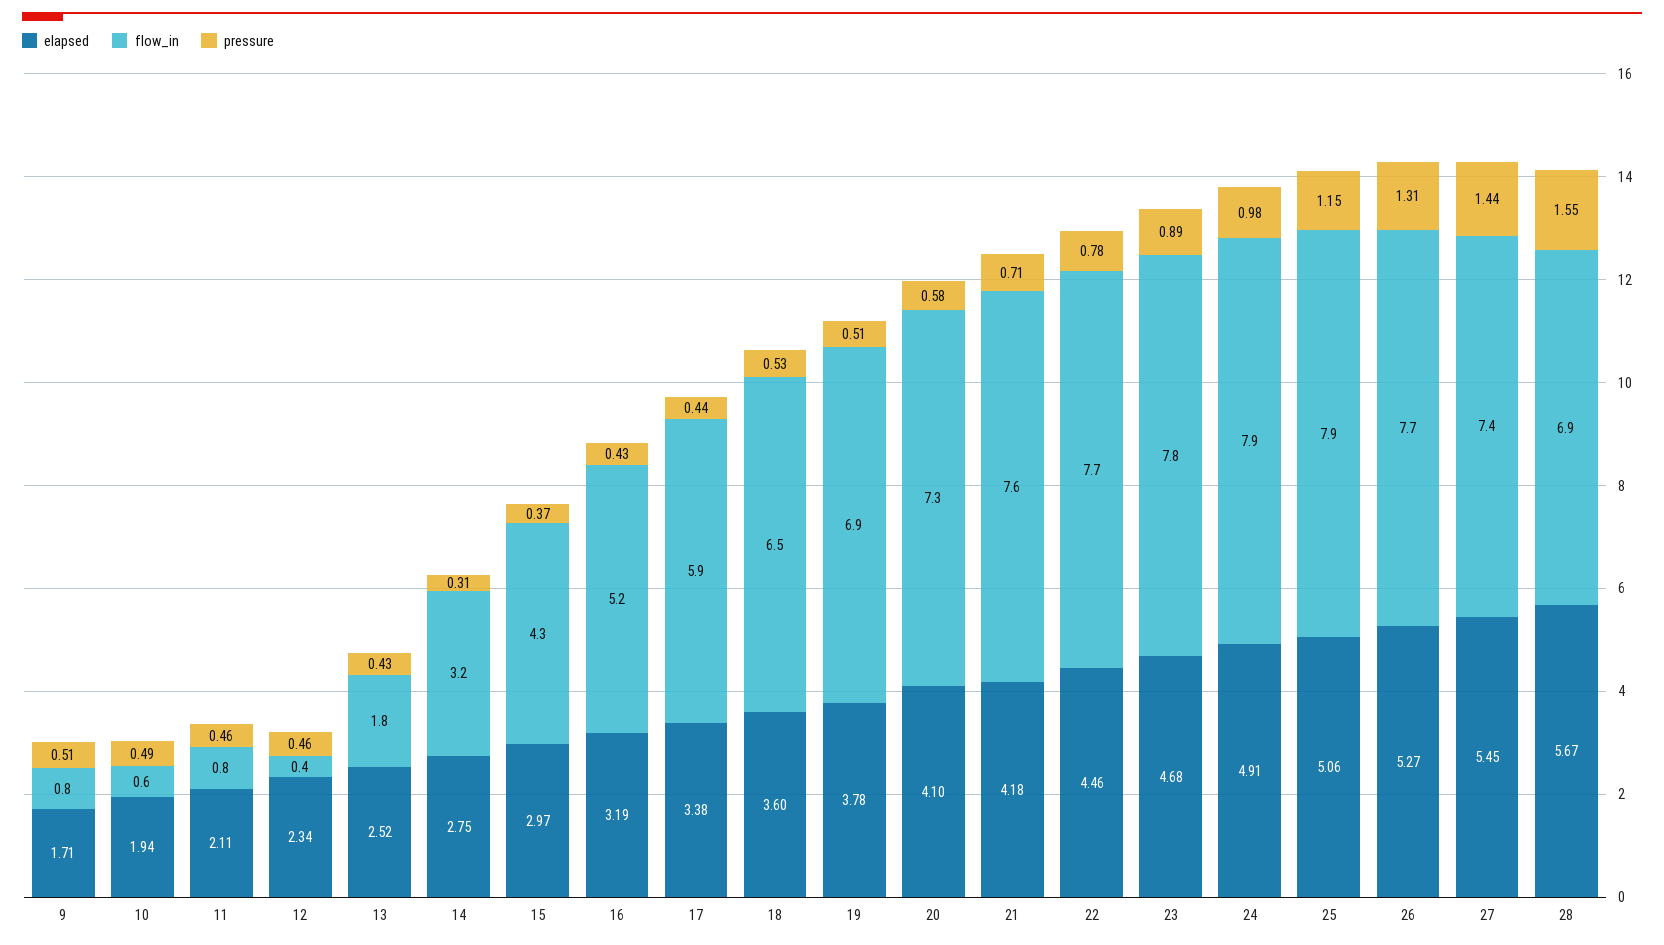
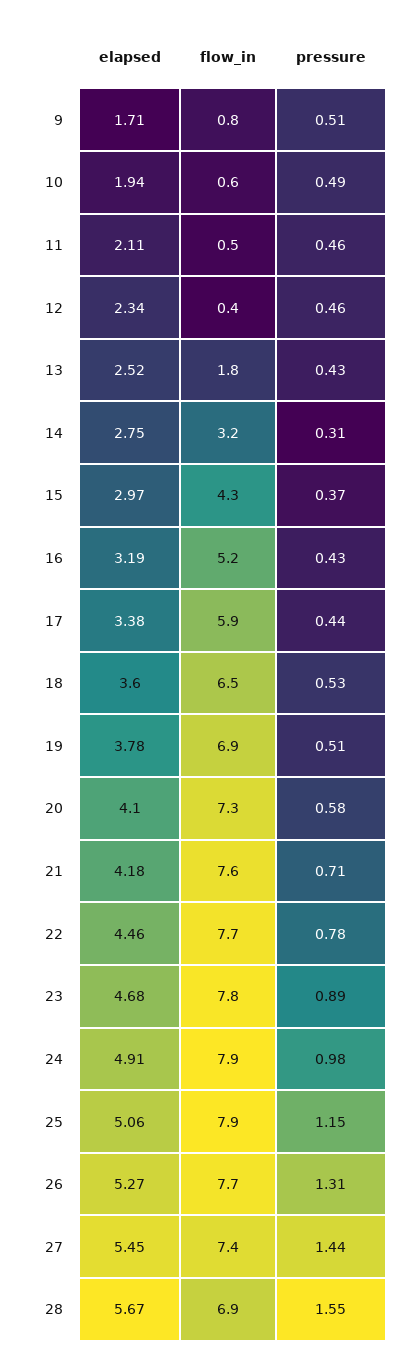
  {
    "elapsed": {
      "9": 1.71,
      "10": 1.94,
      "11": 2.11,
      "12": 2.34,
      "13": 2.52,
      "14": 2.75,
      "15": 2.97,
      "16": 3.19,
      "17": 3.38,
      "18": 3.6,
      "19": 3.78,
      "20": 4.1,
      "21": 4.18,
      "22": 4.46,
      "23": 4.68,
      "24": 4.91,
      "25": 5.06,
      "26": 5.27,
      "27": 5.45,
      "28": 5.67
    },
    "flow_in": {
      "9": 0.8,
      "10": 0.6,
-     "11": 0.8,
+     "11": 0.5,
      "12": 0.4,
      "13": 1.8,
      "14": 3.2,
      "15": 4.3,
      "16": 5.2,
      "17": 5.9,
      "18": 6.5,
      "19": 6.9,
      "20": 7.3,
      "21": 7.6,
      "22": 7.7,
      "23": 7.8,
      "24": 7.9,
      "25": 7.9,
      "26": 7.7,
      "27": 7.4,
      "28": 6.9
    },
    "pressure": {
      "9": 0.51,
      "10": 0.49,
      "11": 0.46,
      "12": 0.46,
      "13": 0.43,
      "14": 0.31,
      "15": 0.37,
      "16": 0.43,
      "17": 0.44,
      "18": 0.53,
      "19": 0.51,
      "20": 0.58,
      "21": 0.71,
      "22": 0.78,
      "23": 0.89,
      "24": 0.98,
      "25": 1.15,
      "26": 1.31,
      "27": 1.44,
      "28": 1.55
    }
  }

